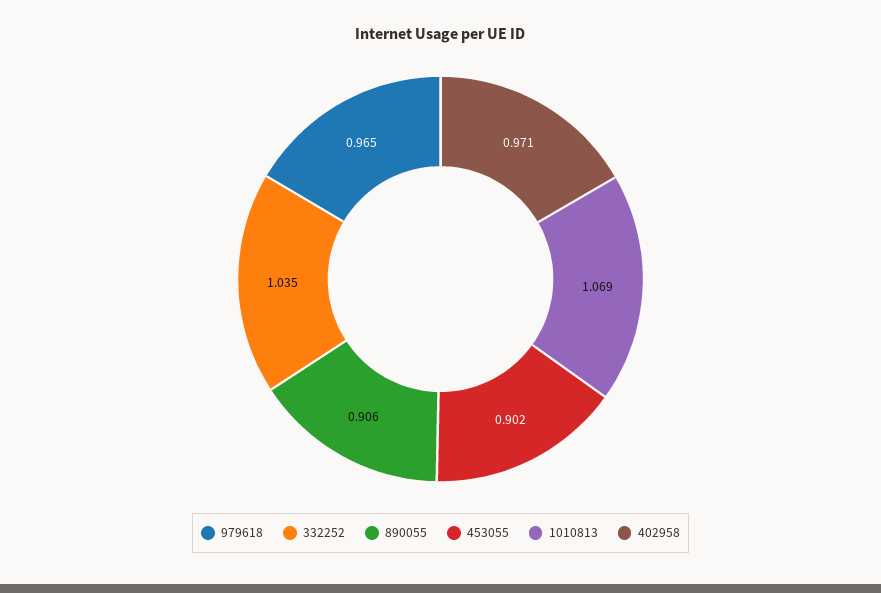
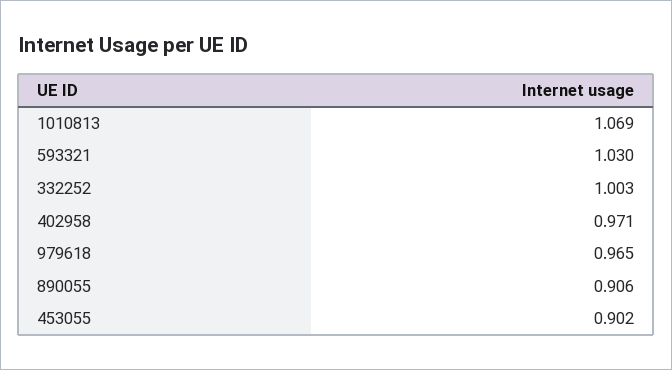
  {
    "979618": 0.965,
-   "332252": 1.035,
+   "332252": 1.003,
    "890055": 0.906,
    "453055": 0.902,
    "1010813": 1.069,
-   "402958": 0.971
+   "402958": 0.971,
+   "593321": 1.03
  }

